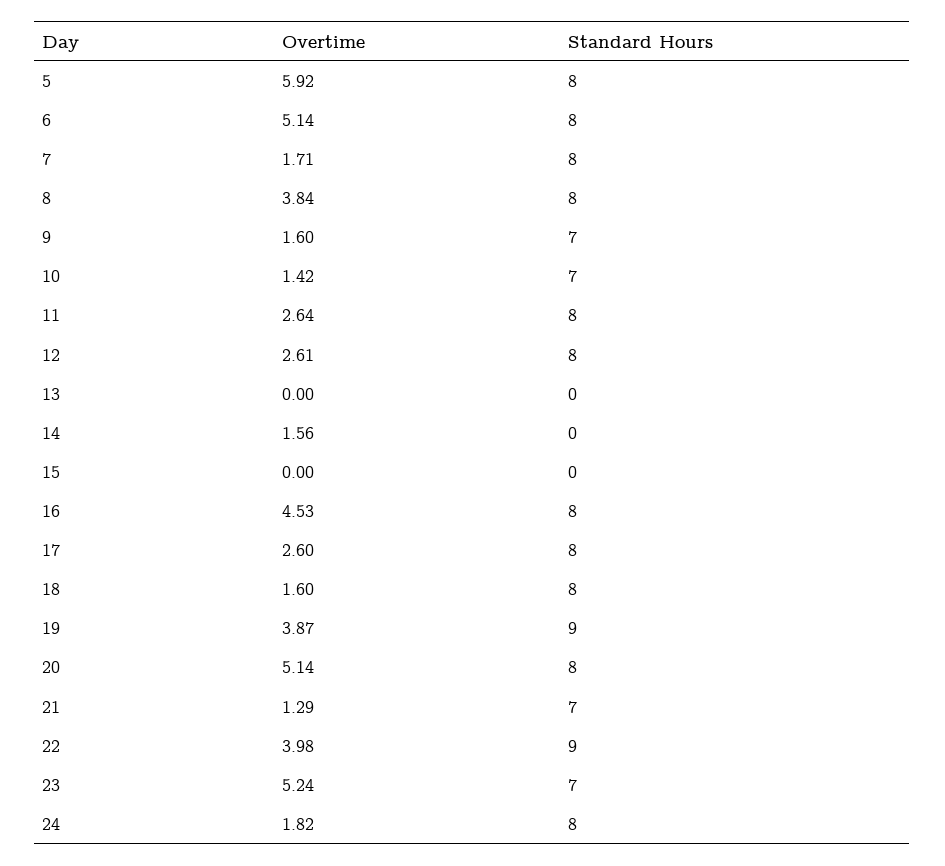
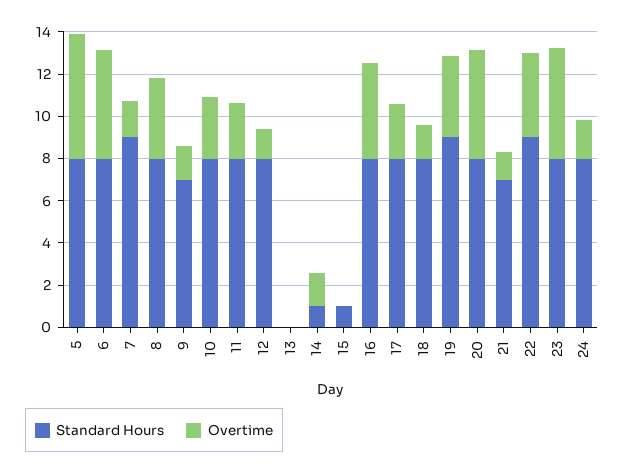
  {
    "Overtime": {
      "5": 5.92,
      "6": 5.14,
      "7": 1.71,
      "8": 3.84,
      "9": 1.6,
-     "10": 1.42,
+     "10": 3,
      "11": 2.64,
-     "12": 2.61,
+     "12": 1.5,
      "13": 0,
      "14": 1.56,
      "15": 0,
      "16": 4.53,
      "17": 2.6,
      "18": 1.6,
      "19": 3.87,
      "20": 5.14,
      "21": 1.29,
      "22": 3.98,
      "23": 5.24,
      "24": 1.82
    },
    "Standard Hours": {
      "5": 8,
      "6": 8,
-     "7": 8,
+     "7": 9,
      "8": 8,
      "9": 7,
-     "10": 7,
+     "10": 8,
      "11": 8,
      "12": 8,
      "13": 0,
-     "14": 0,
+     "14": 1,
-     "15": 0,
+     "15": 1,
      "16": 8,
      "17": 8,
      "18": 8,
      "19": 9,
      "20": 8,
      "21": 7,
      "22": 9,
-     "23": 7,
+     "23": 8,
      "24": 8
    }
  }

